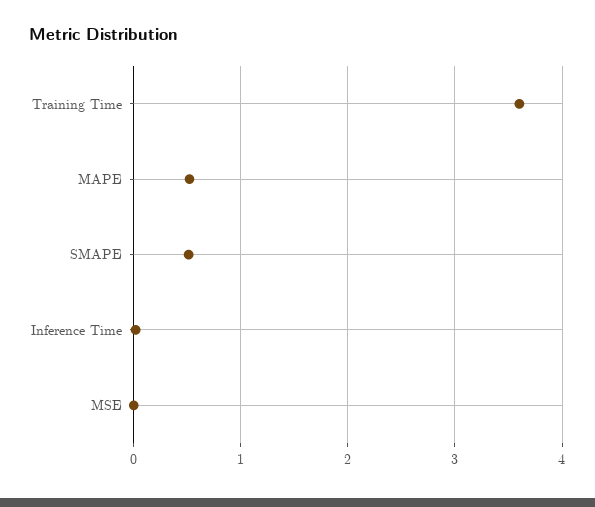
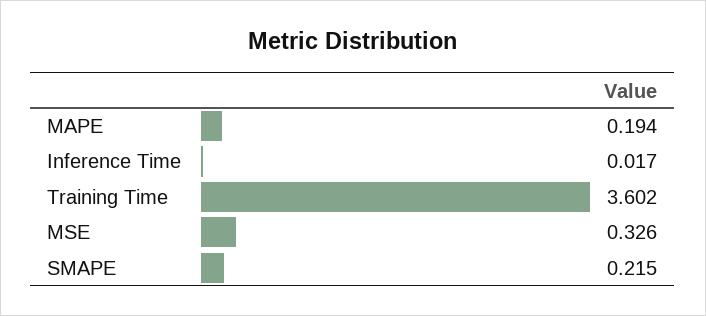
  {
    "Training Time": 3.602,
-   "MAPE": 0.5,
+   "MAPE": 0.194,
-   "SMAPE": 0.5,
+   "SMAPE": 0.215,
    "Inference Time": 0.017,
-   "MSE": 0
+   "MSE": 0.326
  }

